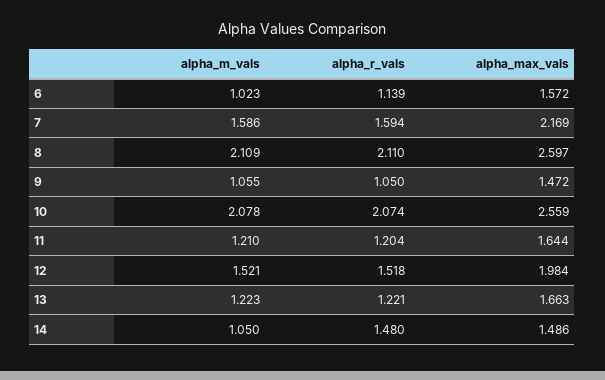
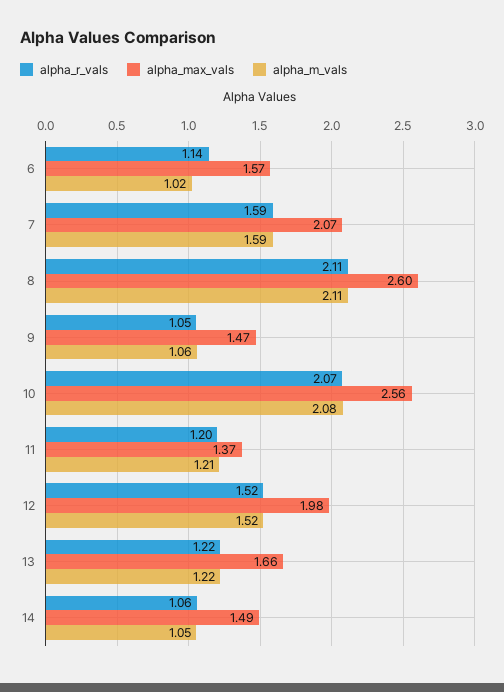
  {
    "alpha_m_vals": {
      "6": 1.023,
      "7": 1.586,
      "8": 2.109,
      "9": 1.055,
      "10": 2.078,
      "11": 1.21,
      "12": 1.521,
      "13": 1.223,
      "14": 1.05
    },
    "alpha_r_vals": {
      "6": 1.139,
      "7": 1.594,
      "8": 2.11,
      "9": 1.05,
      "10": 2.074,
      "11": 1.204,
      "12": 1.518,
      "13": 1.221,
-     "14": 1.48
+     "14": 1.06
    },
    "alpha_max_vals": {
      "6": 1.572,
-     "7": 2.169,
+     "7": 2.07,
      "8": 2.597,
      "9": 1.472,
      "10": 2.559,
-     "11": 1.644,
+     "11": 1.37,
      "12": 1.984,
      "13": 1.663,
      "14": 1.486
    }
  }

